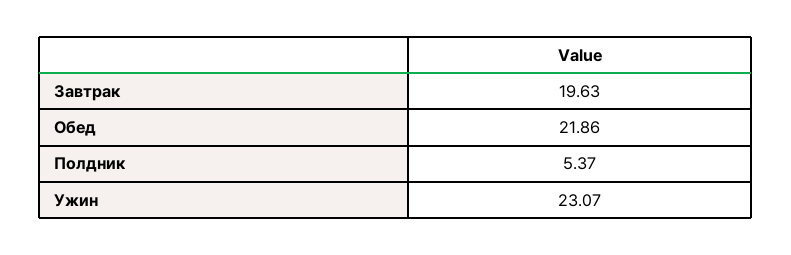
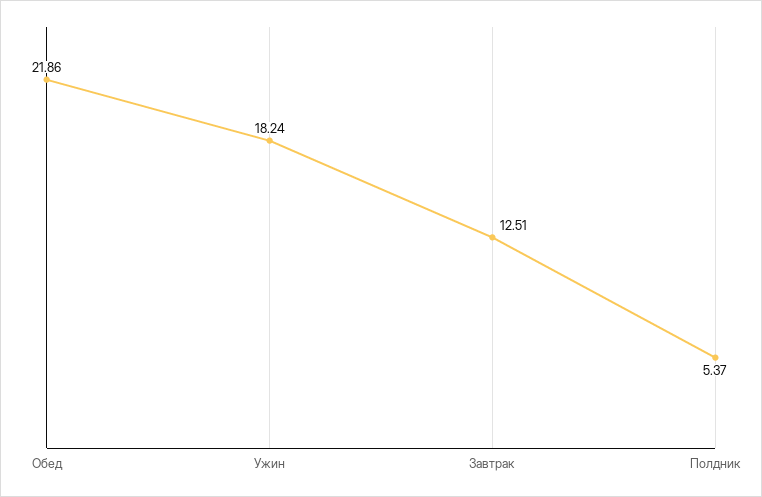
  {
-   "Завтрак": 19.63,
+   "Завтрак": 12.51,
    "Обед": 21.86,
    "Полдник": 5.37,
-   "Ужин": 23.07
+   "Ужин": 18.24
  }

